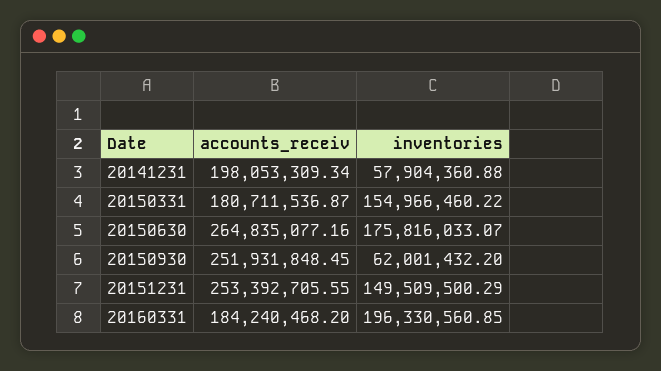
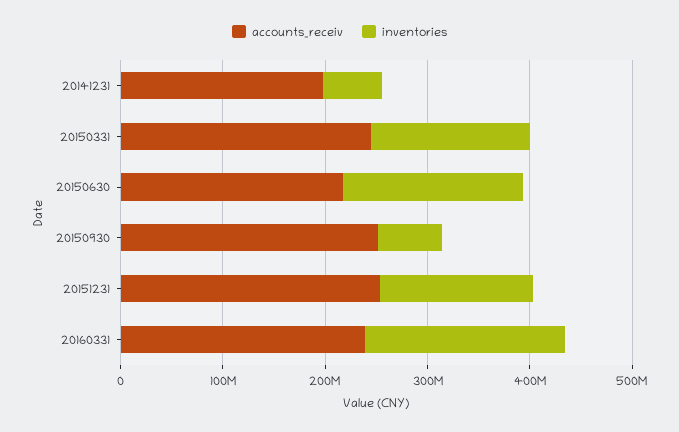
  {
    "accounts_receiv": {
      "20141231": 198053309.34,
-     "20150331": 180711536.87,
+     "20150331": 240000000,
-     "20150630": 264835077.16,
+     "20150630": 220000000,
      "20150930": 251931848.45,
      "20151231": 253392705.55,
-     "20160331": 184240468.2
+     "20160331": 240000000
    },
    "inventories": {
      "20141231": 57904360.88,
      "20150331": 154966460.22,
      "20150630": 175816033.07,
      "20150930": 62001432.2,
      "20151231": 149509500.29,
      "20160331": 196330560.85
    }
  }

